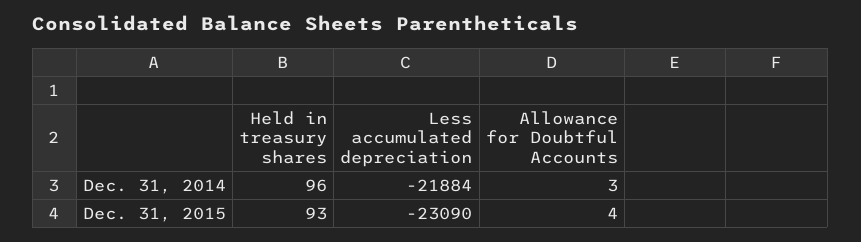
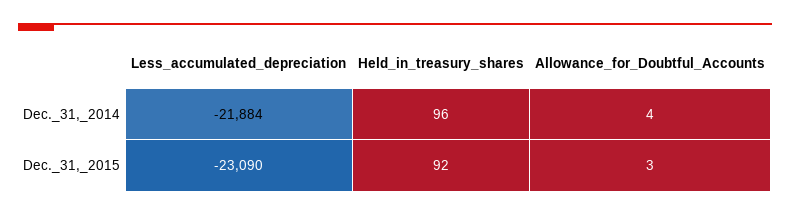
  {
    "Held in treasury shares": {
      "Dec. 31, 2014": 96,
-     "Dec. 31, 2015": 93
+     "Dec. 31, 2015": 92
    },
    "Less accumulated depreciation": {
      "Dec. 31, 2014": -21884,
      "Dec. 31, 2015": -23090
    },
    "Allowance for Doubtful Accounts": {
-     "Dec. 31, 2014": 3,
+     "Dec. 31, 2014": 4,
-     "Dec. 31, 2015": 4
+     "Dec. 31, 2015": 3
    }
  }

